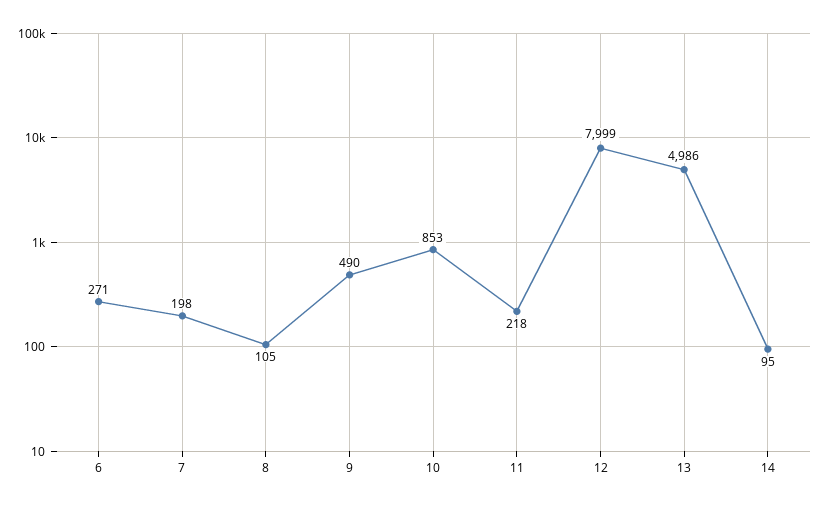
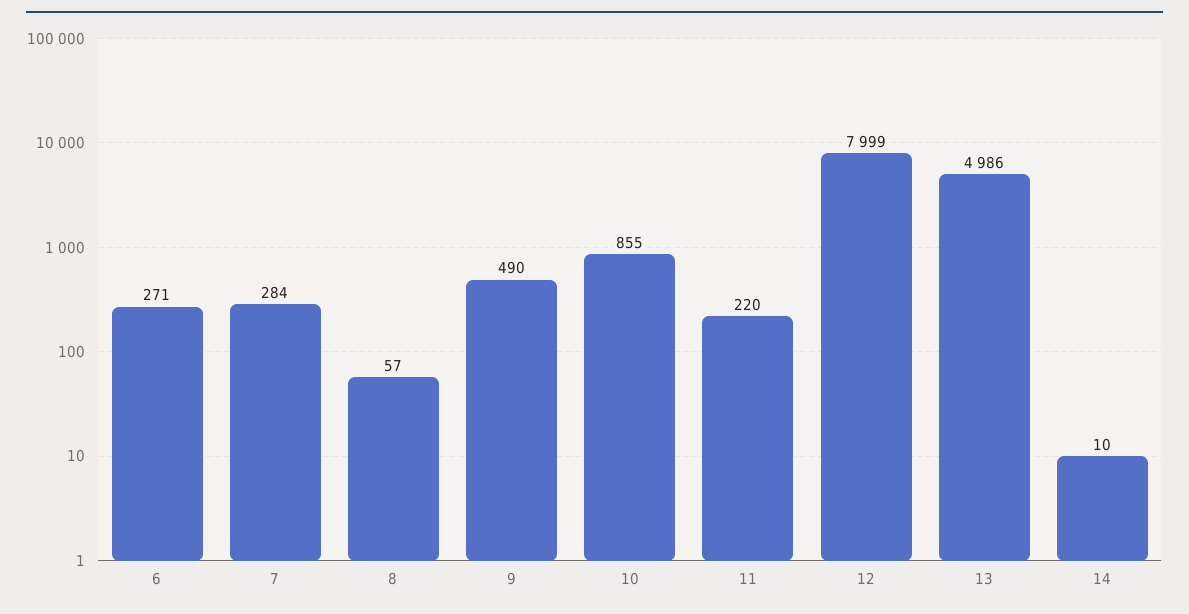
  {
    "6": 271,
-   "7": 198,
+   "7": 284,
-   "8": 105,
+   "8": 57,
    "9": 490,
-   "10": 853,
+   "10": 855,
-   "11": 218,
+   "11": 220,
    "12": 7999,
    "13": 4986,
-   "14": 95
+   "14": 10
  }

